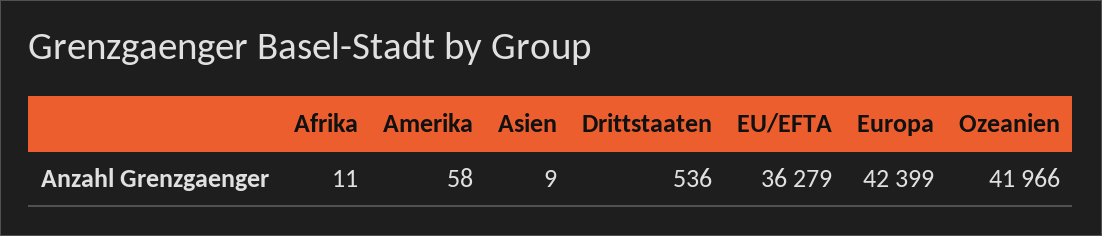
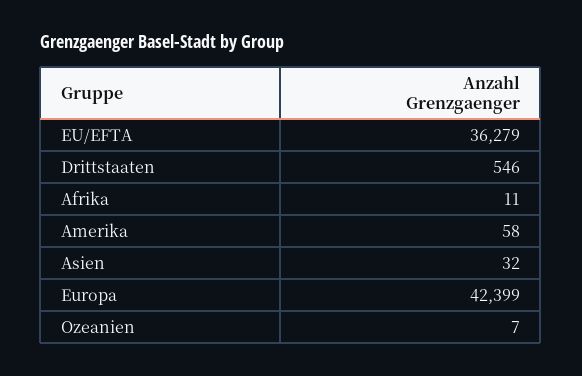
  {
    "Afrika": 11,
    "Amerika": 58,
-   "Asien": 9,
+   "Asien": 32,
-   "Drittstaaten": 536,
+   "Drittstaaten": 546,
    "EU/EFTA": 36279,
    "Europa": 42399,
-   "Ozeanien": 41966
+   "Ozeanien": 7
  }

